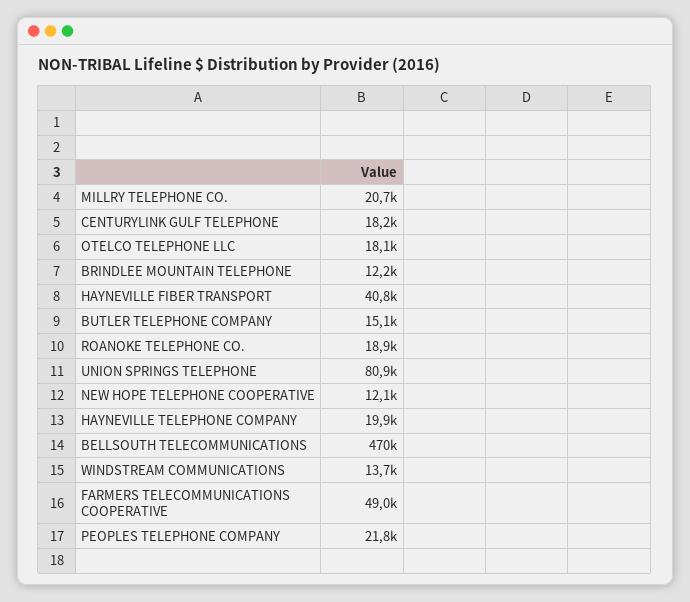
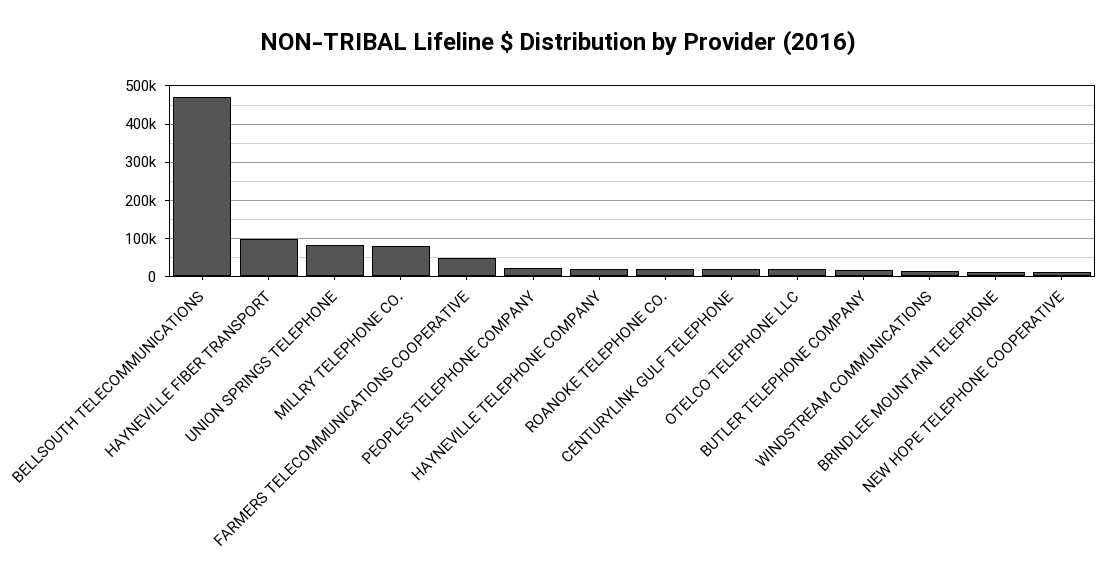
  {
-   "MILLRY TELEPHONE CO.": 20700,
+   "MILLRY TELEPHONE CO.": 80000,
    "CENTURYLINK GULF TELEPHONE": 18200,
    "OTELCO TELEPHONE LLC": 18100,
    "BRINDLEE MOUNTAIN TELEPHONE": 12200,
-   "HAYNEVILLE FIBER TRANSPORT": 40800,
+   "HAYNEVILLE FIBER TRANSPORT": 100000,
    "BUTLER TELEPHONE COMPANY": 15100,
    "ROANOKE TELEPHONE CO.": 18900,
    "UNION SPRINGS TELEPHONE": 80900,
    "NEW HOPE TELEPHONE COOPERATIVE": 12100,
    "HAYNEVILLE TELEPHONE COMPANY": 19900,
    "BELLSOUTH TELECOMMUNICATIONS": 470000,
    "WINDSTREAM COMMUNICATIONS": 13700,
    "FARMERS TELECOMMUNICATIONS COOPERATIVE": 49000,
    "PEOPLES TELEPHONE COMPANY": 21800
  }

